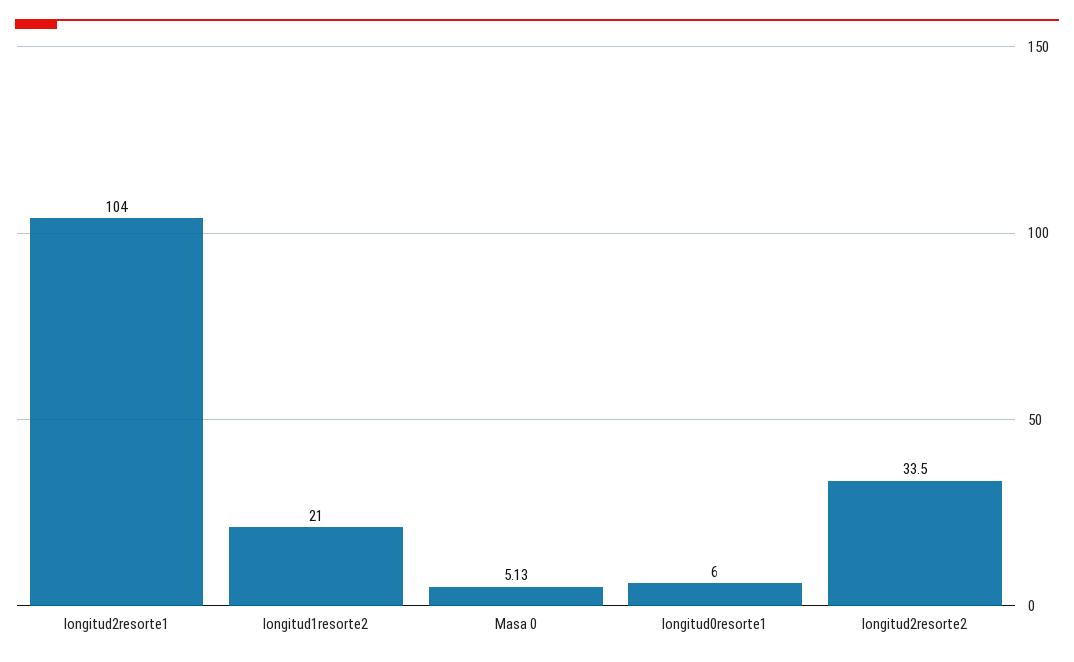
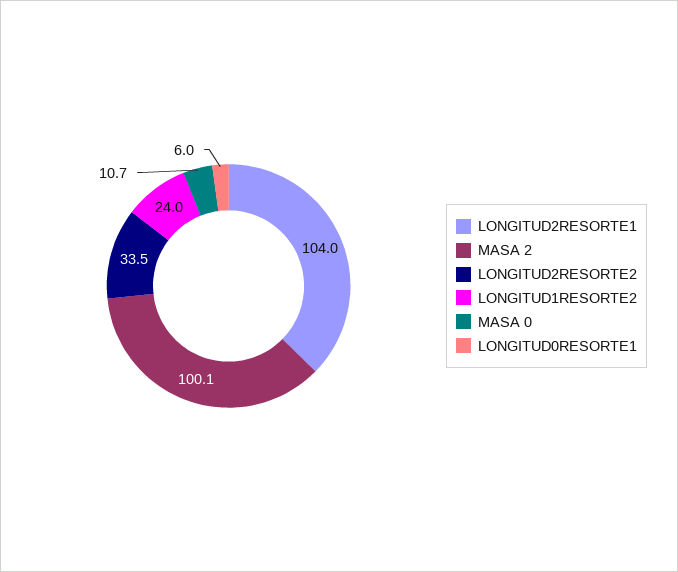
  {
    "longitud2resorte1": 104,
-   "longitud1resorte2": 21,
+   "longitud1resorte2": 24,
-   "Masa 0": 5.13,
+   "Masa 0": 10.7,
    "longitud0resorte1": 6,
-   "longitud2resorte2": 33.5
+   "longitud2resorte2": 33.5,
+   "MASA 2": 100.1
  }

